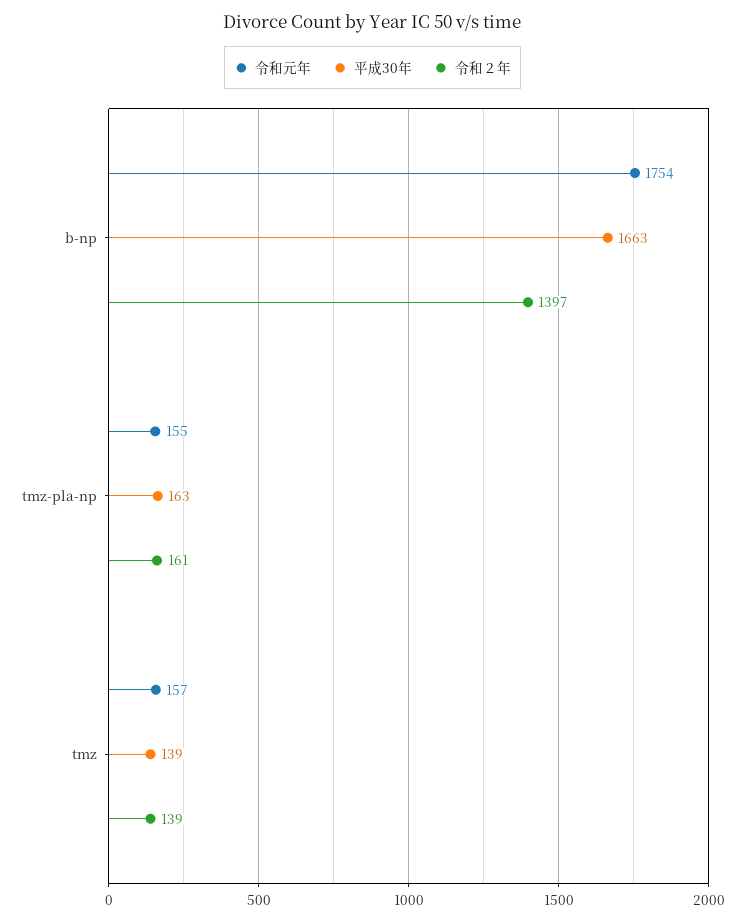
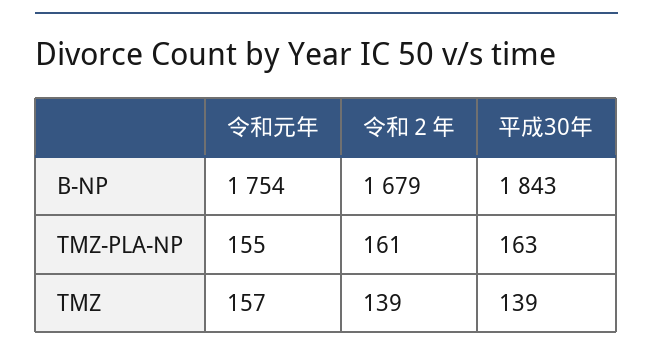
  {
    "令和元年": {
      "b-np": 1754,
      "tmz-pla-np": 155,
      "tmz": 157
    },
    "平成30年": {
-     "b-np": 1663,
+     "b-np": 1843,
      "tmz-pla-np": 163,
      "tmz": 139
    },
    "令和２年": {
-     "b-np": 1397,
+     "b-np": 1679,
      "tmz-pla-np": 161,
      "tmz": 139
    }
  }

